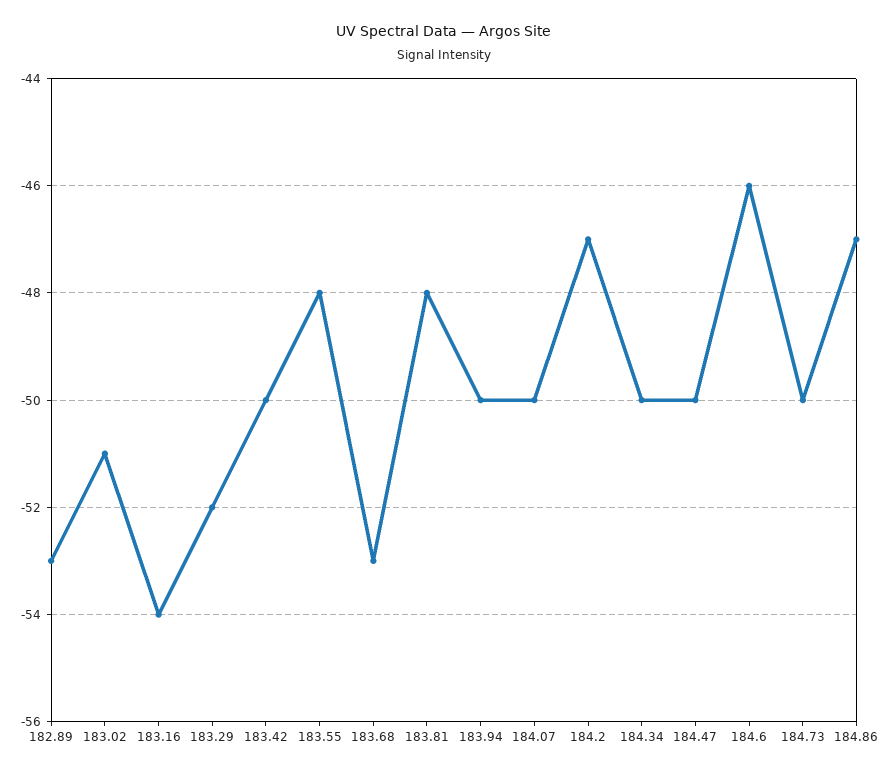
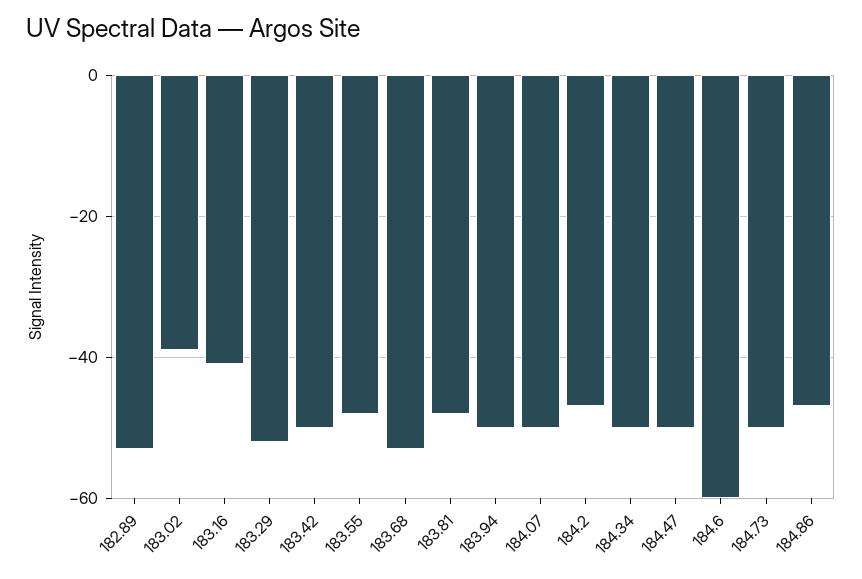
  {
    "182.89": -53,
-   "183.02": -51,
+   "183.02": -40,
-   "183.16": -54,
+   "183.16": -40,
    "183.29": -52,
    "183.42": -50,
    "183.55": -48,
    "183.68": -53,
    "183.81": -48,
    "183.94": -50,
    "184.07": -50,
    "184.2": -47,
    "184.34": -50,
    "184.47": -50,
-   "184.6": -46,
+   "184.6": -60,
    "184.73": -50,
    "184.86": -47
  }

